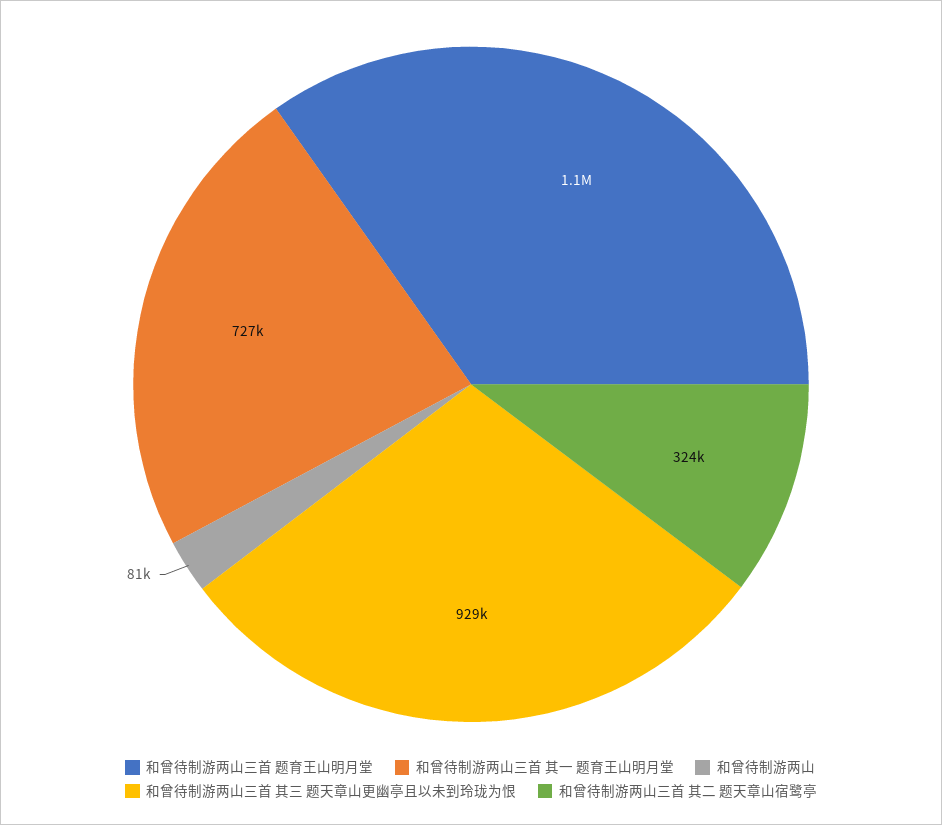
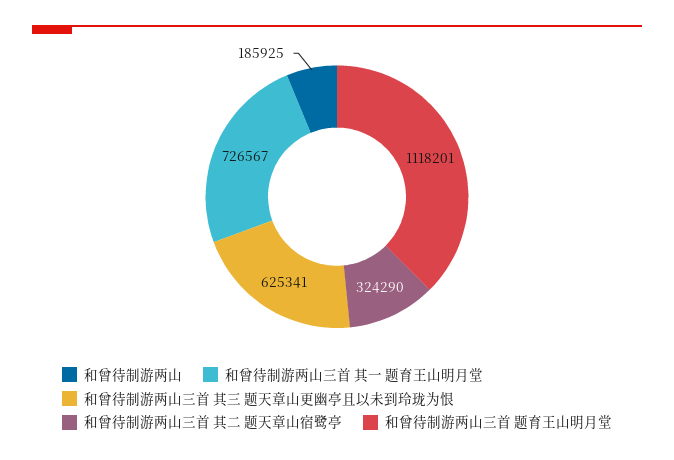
  {
    "和曾待制游两山三首 题育王山明月堂": 1118201,
    "和曾待制游两山三首 其一 题育王山明月堂": 726567,
-   "和曾待制游两山": 81000,
+   "和曾待制游两山": 185925,
-   "和曾待制游两山三首 其三 题天章山更幽亭且以未到玲珑为恨": 929000,
+   "和曾待制游两山三首 其三 题天章山更幽亭且以未到玲珑为恨": 625341,
    "和曾待制游两山三首 其二 题天章山宿鹭亭": 324290
  }

